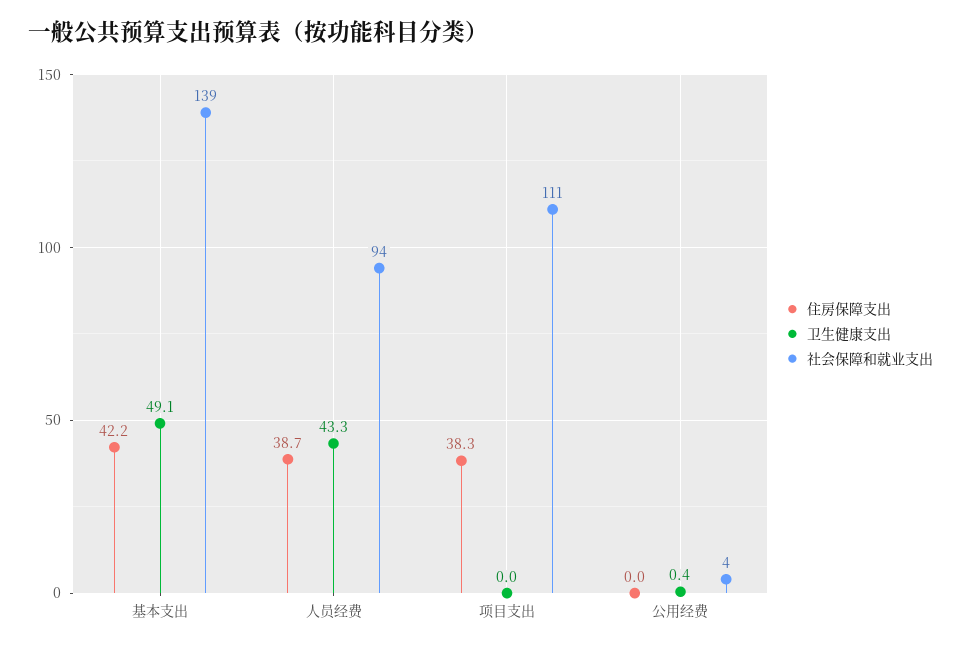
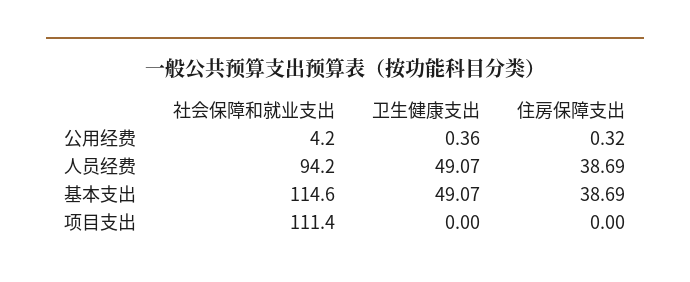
  {
    "住房保障支出": {
-     "基本支出": 42.2,
+     "基本支出": 38.69,
      "人员经费": 38.69,
-     "项目支出": 38.3,
+     "项目支出": 0,
-     "公用经费": 0
+     "公用经费": 0.32
    },
    "卫生健康支出": {
      "基本支出": 49.07,
-     "人员经费": 43.3,
+     "人员经费": 49.07,
      "项目支出": 0,
      "公用经费": 0.36
    },
    "社会保障和就业支出": {
-     "基本支出": 139,
+     "基本支出": 114.6,
      "人员经费": 94.2,
      "项目支出": 111.4,
      "公用经费": 4.2
    }
  }

